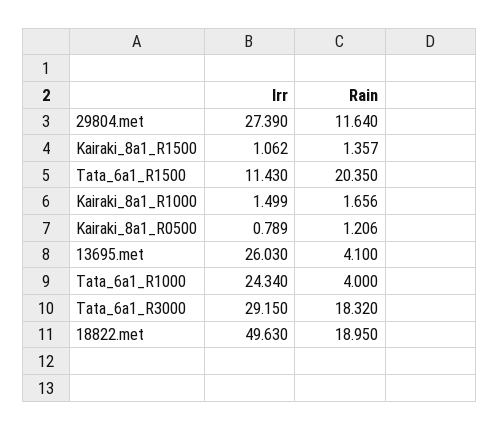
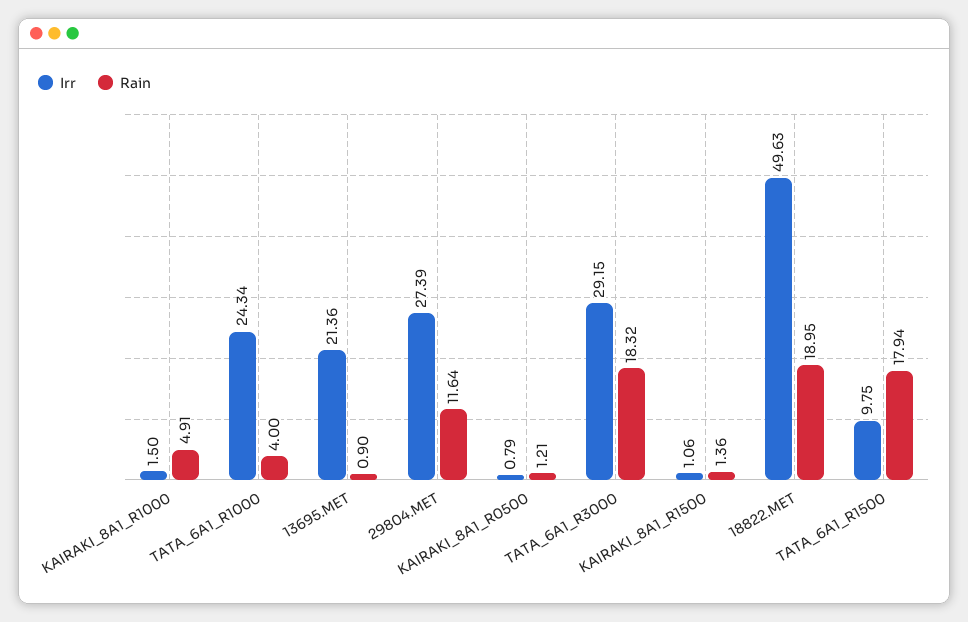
  {
    "Irr": {
      "29804.met": 27.39,
      "Kairaki_8a1_R1500": 1.062,
-     "Tata_6a1_R1500": 11.43,
+     "Tata_6a1_R1500": 9.75,
      "Kairaki_8a1_R1000": 1.499,
      "Kairaki_8a1_R0500": 0.789,
-     "13695.met": 26.03,
+     "13695.met": 21.36,
      "Tata_6a1_R1000": 24.34,
      "Tata_6a1_R3000": 29.15,
      "18822.met": 49.63
    },
    "Rain": {
      "29804.met": 11.64,
      "Kairaki_8a1_R1500": 1.357,
-     "Tata_6a1_R1500": 20.35,
+     "Tata_6a1_R1500": 17.94,
-     "Kairaki_8a1_R1000": 1.656,
+     "Kairaki_8a1_R1000": 4.91,
      "Kairaki_8a1_R0500": 1.206,
-     "13695.met": 4.1,
+     "13695.met": 0.9,
      "Tata_6a1_R1000": 4,
      "Tata_6a1_R3000": 18.32,
      "18822.met": 18.95
    }
  }

